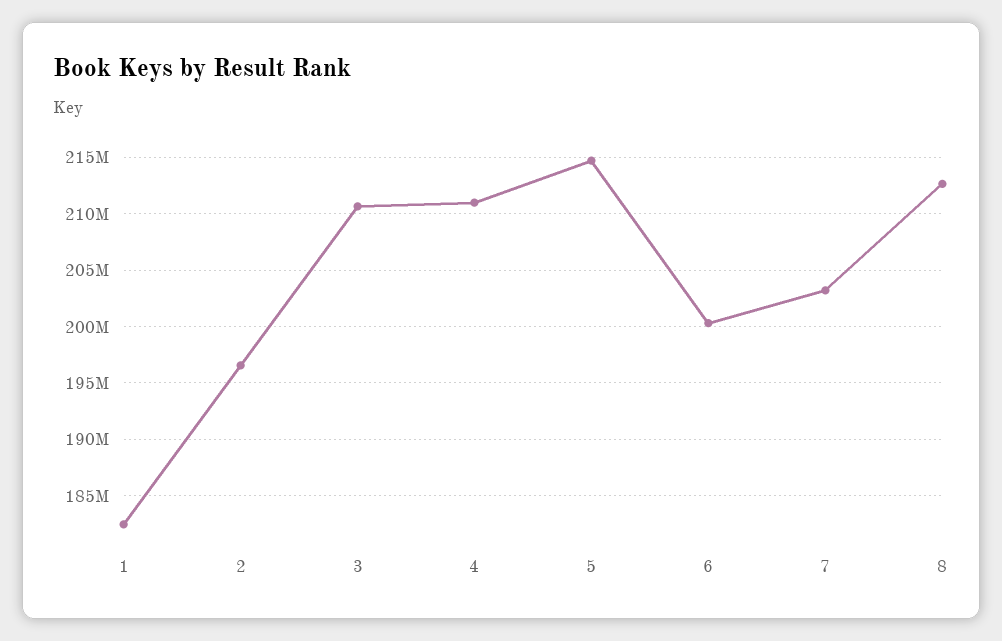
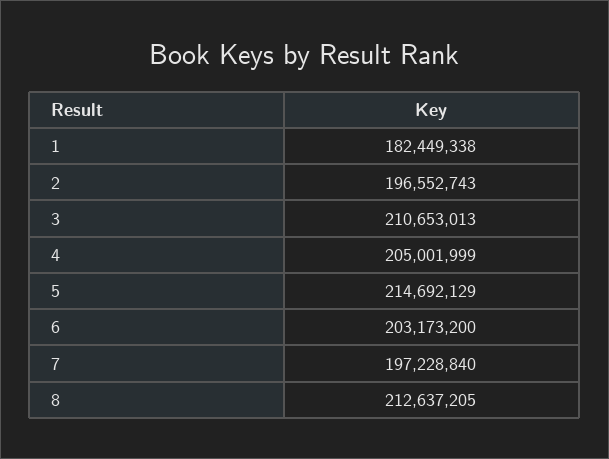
  {
    "1": 182449338,
    "2": 196552743,
    "3": 210653013,
-   "4": 211000000,
+   "4": 205001999,
    "5": 214692129,
-   "6": 200000000,
+   "6": 203173200,
-   "7": 203000000,
+   "7": 197228840,
    "8": 212637205
  }

